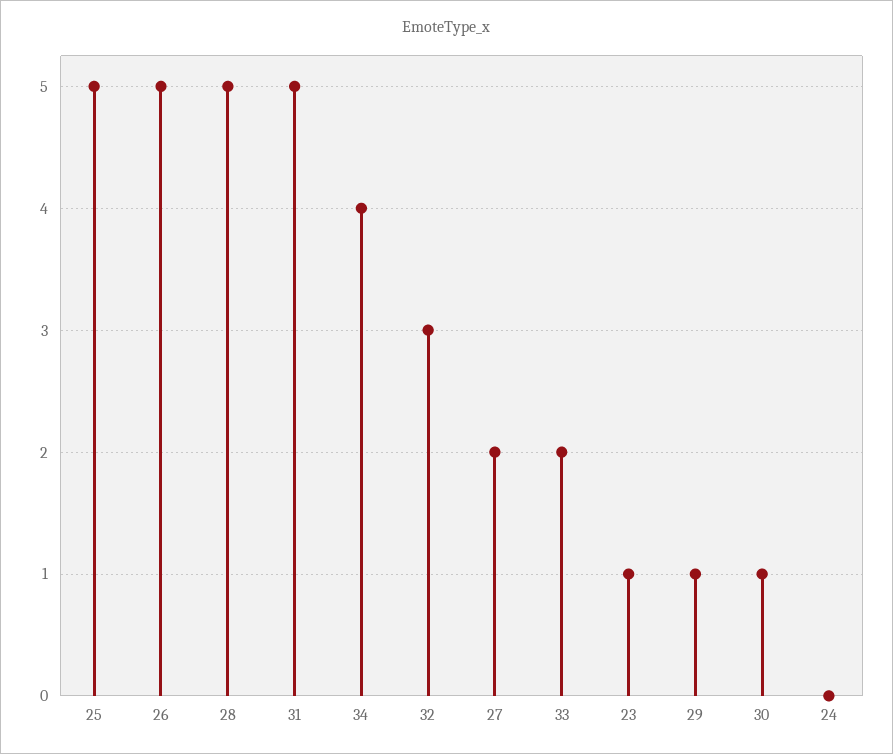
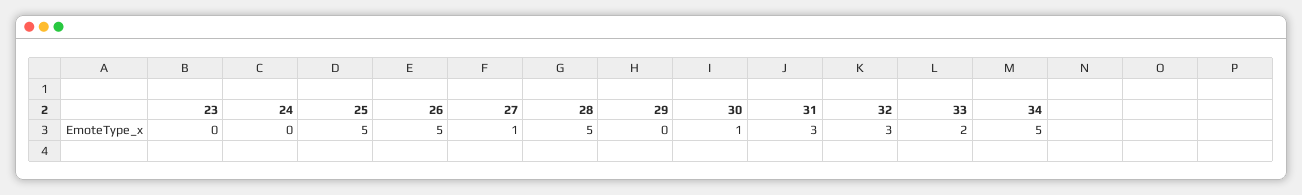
  {
    "25": 5,
    "26": 5,
    "28": 5,
-   "31": 5,
+   "31": 3,
-   "34": 4,
+   "34": 5,
    "32": 3,
-   "27": 2,
+   "27": 1,
    "33": 2,
-   "23": 1,
+   "23": 0,
-   "29": 1,
+   "29": 0,
    "30": 1,
    "24": 0
  }

